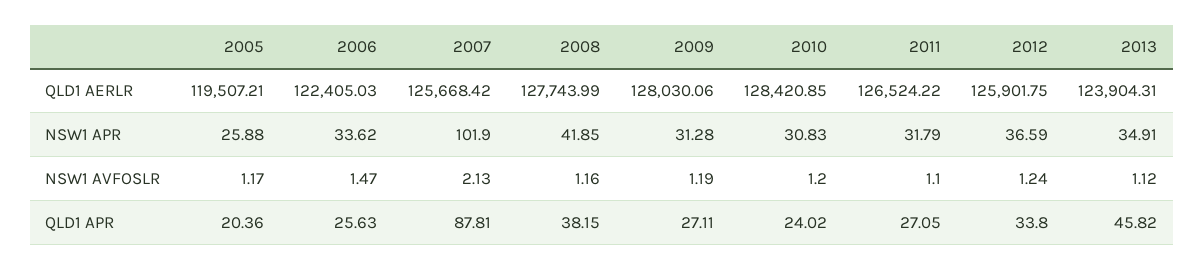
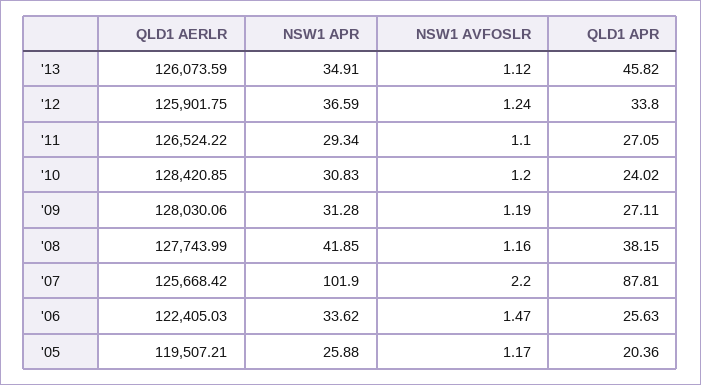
  {
    "2005": {
      "QLD1 AERLR": 119507.21,
      "NSW1 APR": 25.88,
      "NSW1 AVFOSLR": 1.17,
      "QLD1 APR": 20.36
    },
    "2006": {
      "QLD1 AERLR": 122405.03,
      "NSW1 APR": 33.62,
      "NSW1 AVFOSLR": 1.47,
      "QLD1 APR": 25.63
    },
    "2007": {
      "QLD1 AERLR": 125668.42,
      "NSW1 APR": 101.9,
-     "NSW1 AVFOSLR": 2.13,
+     "NSW1 AVFOSLR": 2.2,
      "QLD1 APR": 87.81
    },
    "2008": {
      "QLD1 AERLR": 127743.99,
      "NSW1 APR": 41.85,
      "NSW1 AVFOSLR": 1.16,
      "QLD1 APR": 38.15
    },
    "2009": {
      "QLD1 AERLR": 128030.06,
      "NSW1 APR": 31.28,
      "NSW1 AVFOSLR": 1.19,
      "QLD1 APR": 27.11
    },
    "2010": {
      "QLD1 AERLR": 128420.85,
      "NSW1 APR": 30.83,
      "NSW1 AVFOSLR": 1.2,
      "QLD1 APR": 24.02
    },
    "2011": {
      "QLD1 AERLR": 126524.22,
-     "NSW1 APR": 31.79,
+     "NSW1 APR": 29.34,
      "NSW1 AVFOSLR": 1.1,
      "QLD1 APR": 27.05
    },
    "2012": {
      "QLD1 AERLR": 125901.75,
      "NSW1 APR": 36.59,
      "NSW1 AVFOSLR": 1.24,
      "QLD1 APR": 33.8
    },
    "2013": {
-     "QLD1 AERLR": 123904.31,
+     "QLD1 AERLR": 126073.59,
      "NSW1 APR": 34.91,
      "NSW1 AVFOSLR": 1.12,
      "QLD1 APR": 45.82
    }
  }

